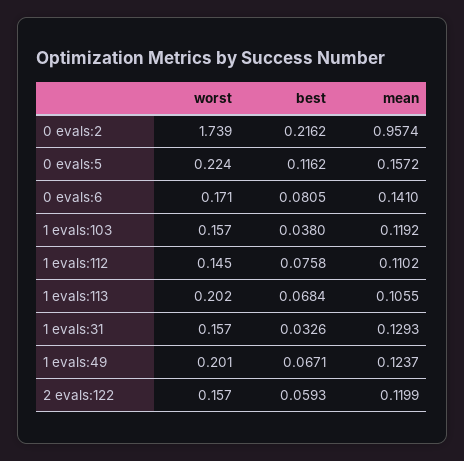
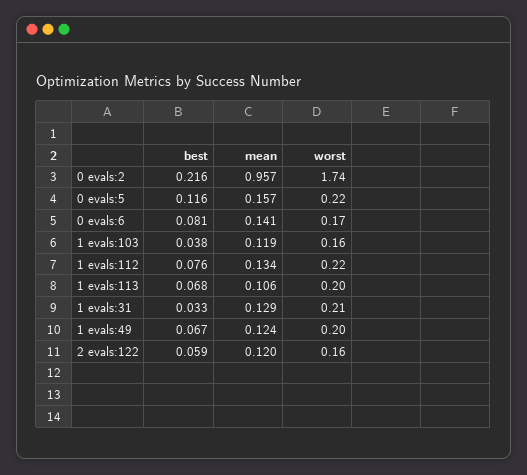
  {
    "worst": {
      "0 evals:2": 1.739,
      "0 evals:5": 0.224,
      "0 evals:6": 0.171,
      "1 evals:103": 0.157,
-     "1 evals:112": 0.145,
+     "1 evals:112": 0.22,
      "1 evals:113": 0.202,
-     "1 evals:31": 0.157,
+     "1 evals:31": 0.21,
      "1 evals:49": 0.201,
      "2 evals:122": 0.157
    },
    "best": {
      "0 evals:2": 0.2162,
      "0 evals:5": 0.1162,
      "0 evals:6": 0.0805,
      "1 evals:103": 0.038,
      "1 evals:112": 0.0758,
      "1 evals:113": 0.0684,
      "1 evals:31": 0.0326,
      "1 evals:49": 0.0671,
      "2 evals:122": 0.0593
    },
    "mean": {
      "0 evals:2": 0.9574,
      "0 evals:5": 0.1572,
      "0 evals:6": 0.141,
      "1 evals:103": 0.1192,
-     "1 evals:112": 0.1102,
+     "1 evals:112": 0.134,
      "1 evals:113": 0.1055,
      "1 evals:31": 0.1293,
      "1 evals:49": 0.1237,
      "2 evals:122": 0.1199
    }
  }

